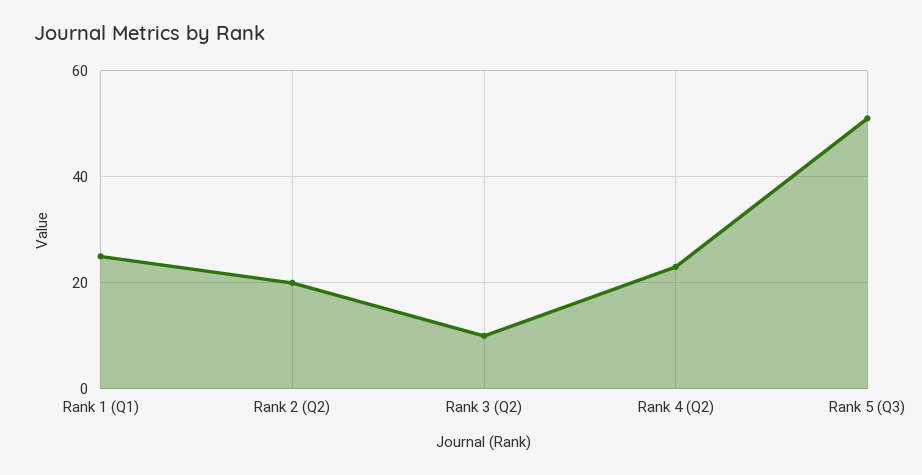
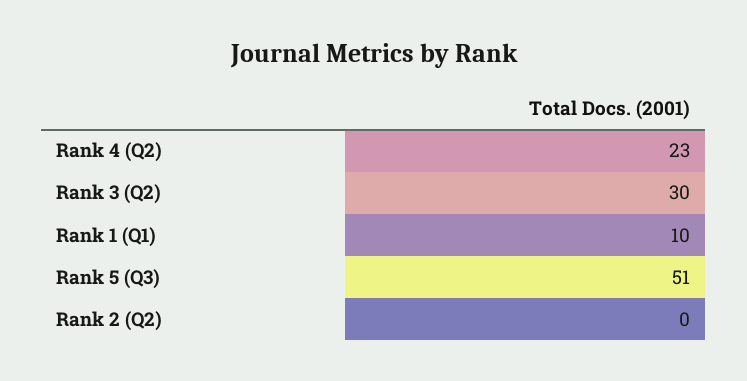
  {
-   "Rank 1 (Q1)": 25,
+   "Rank 1 (Q1)": 10,
-   "Rank 2 (Q2)": 20,
+   "Rank 2 (Q2)": 0,
-   "Rank 3 (Q2)": 10,
+   "Rank 3 (Q2)": 30,
    "Rank 4 (Q2)": 23,
    "Rank 5 (Q3)": 51
  }

